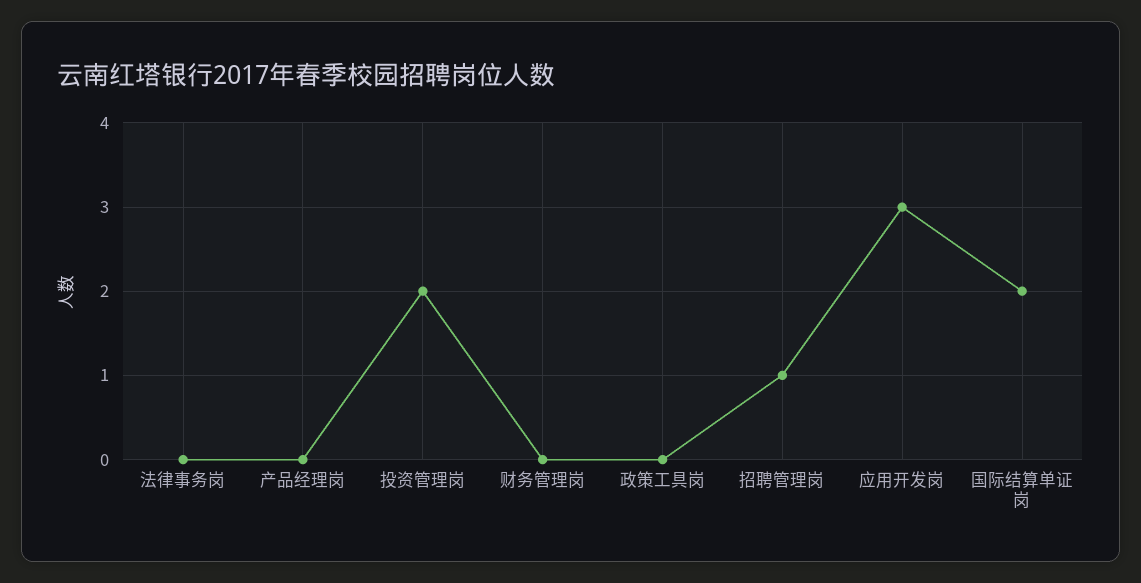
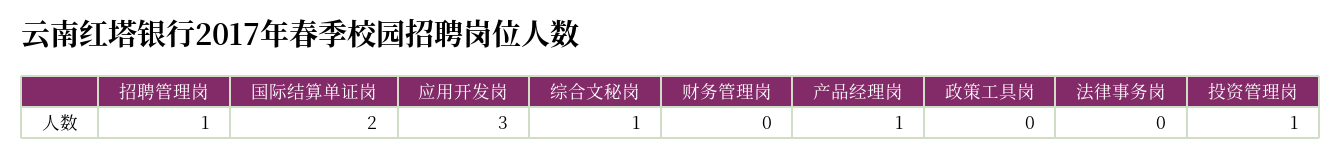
  {
    "法律事务岗": 0,
-   "产品经理岗": 0,
+   "产品经理岗": 1,
-   "投资管理岗": 2,
+   "投资管理岗": 1,
    "财务管理岗": 0,
    "政策工具岗": 0,
    "招聘管理岗": 1,
    "应用开发岗": 3,
-   "国际结算单证岗": 2
+   "国际结算单证岗": 2,
+   "综合文秘岗": 1
  }

